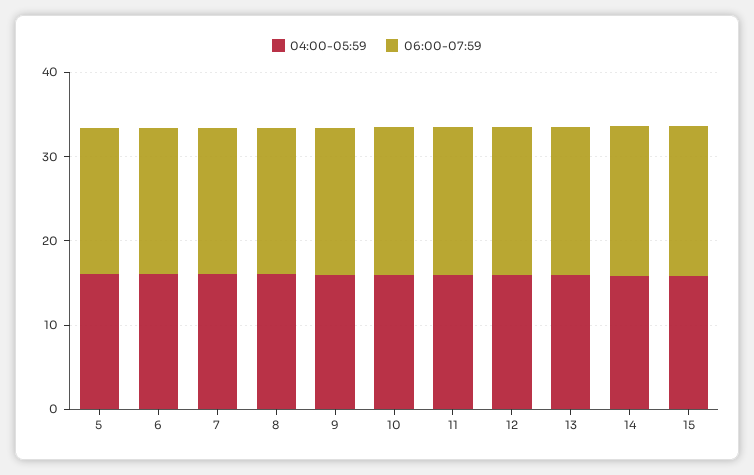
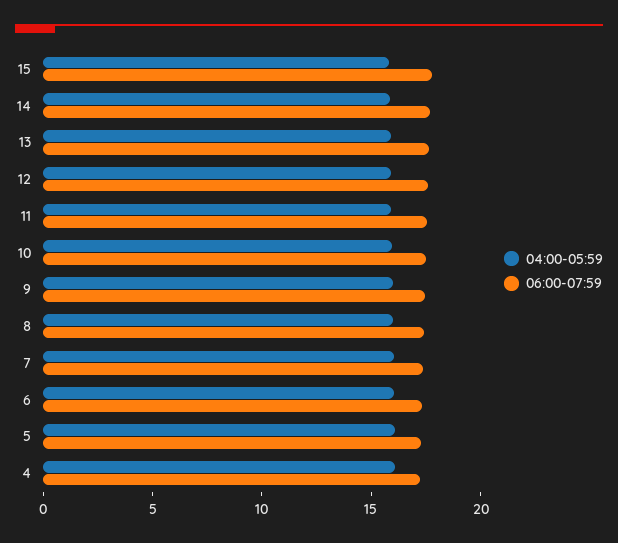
  {
    "04:00-05:59": {
      "5": 16,
      "6": 16,
      "7": 16,
      "8": 16,
      "9": 16,
      "10": 16,
      "11": 16,
      "12": 16,
      "13": 16,
      "14": 16,
-     "15": 16
+     "15": 16,
+     "4": 16
    },
    "06:00-07:59": {
      "5": 17,
      "6": 17,
      "7": 17,
      "8": 17,
      "9": 17,
      "10": 18,
      "11": 18,
      "12": 18,
      "13": 18,
      "14": 18,
-     "15": 18
+     "15": 18,
+     "4": 17
    }
  }

